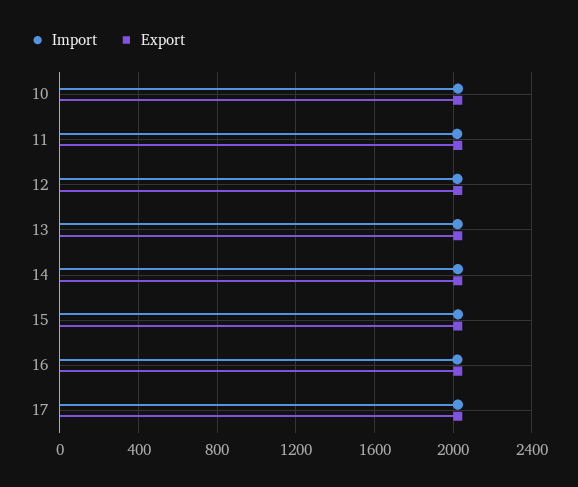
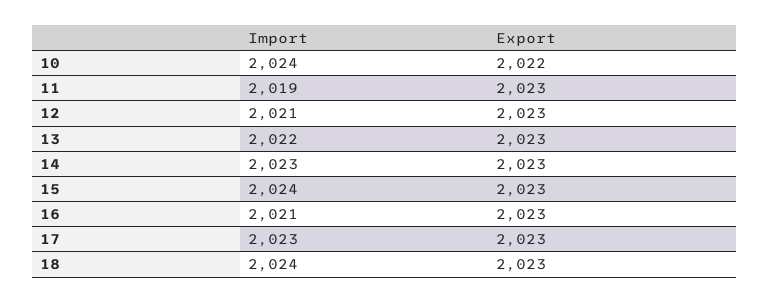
  {
    "Import": {
      "10": 2024,
      "11": 2019,
      "12": 2021,
      "13": 2022,
      "14": 2023,
      "15": 2024,
      "16": 2021,
-     "17": 2023
+     "17": 2023,
+     "18": 2024
    },
    "Export": {
      "10": 2022,
      "11": 2023,
      "12": 2023,
      "13": 2023,
      "14": 2023,
      "15": 2023,
      "16": 2023,
-     "17": 2023
+     "17": 2023,
+     "18": 2023
    }
  }

